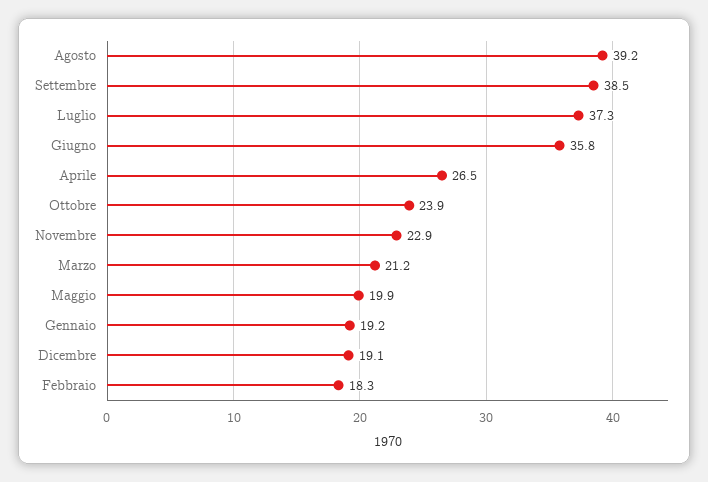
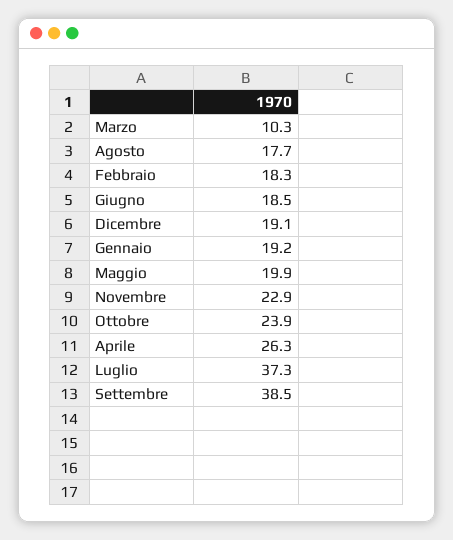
  {
-   "Agosto": 39.2,
+   "Agosto": 17.7,
    "Settembre": 38.5,
    "Luglio": 37.3,
-   "Giugno": 35.8,
+   "Giugno": 18.5,
-   "Aprile": 26.5,
+   "Aprile": 26.3,
    "Ottobre": 23.9,
    "Novembre": 22.9,
-   "Marzo": 21.2,
+   "Marzo": 10.3,
    "Maggio": 19.9,
    "Gennaio": 19.2,
    "Dicembre": 19.1,
    "Febbraio": 18.3
  }

